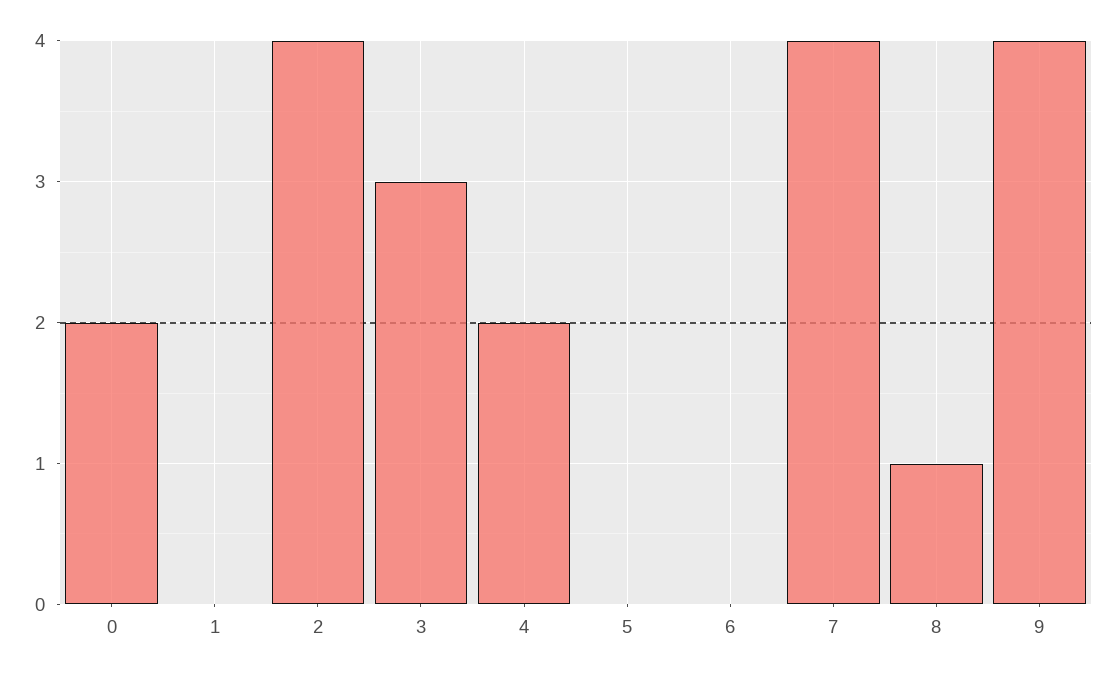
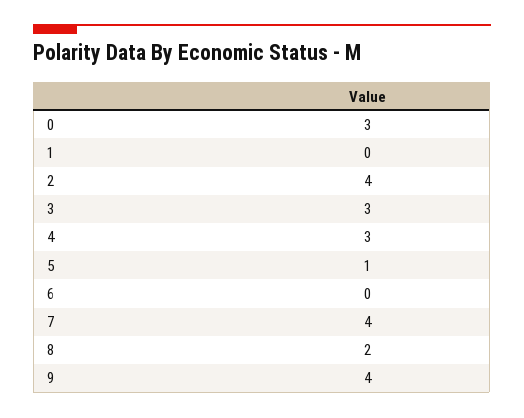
  {
-   "0": 2,
+   "0": 3,
    "1": 0,
    "2": 4,
    "3": 3,
-   "4": 2,
+   "4": 3,
-   "5": 0,
+   "5": 1,
    "6": 0,
    "7": 4,
-   "8": 1,
+   "8": 2,
    "9": 4
  }

